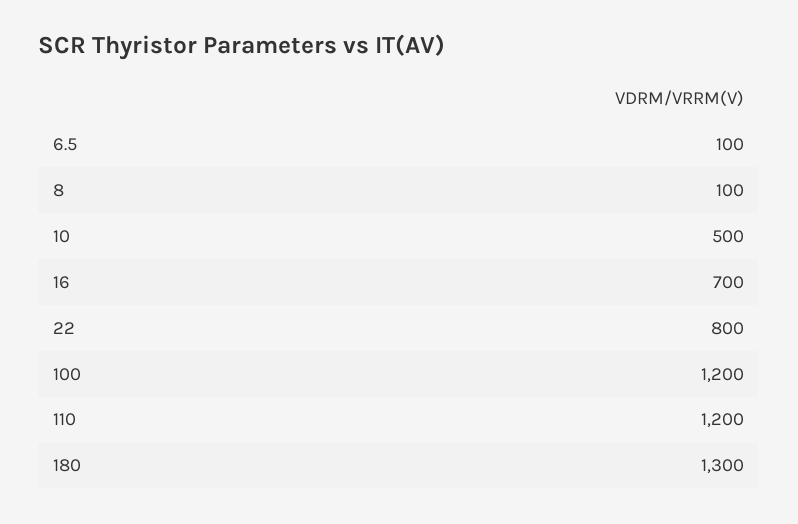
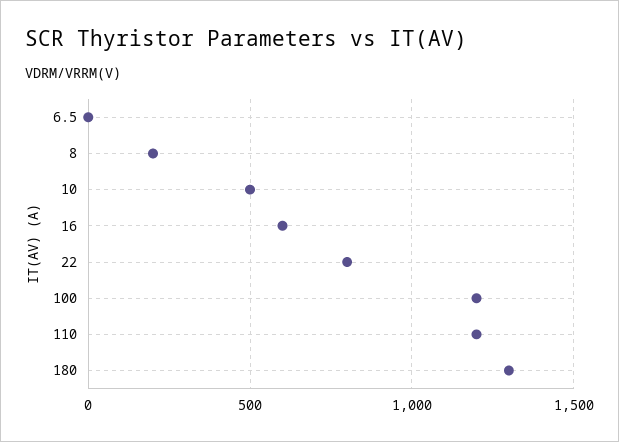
  {
-   "6.5": 100,
+   "6.5": 0,
-   "8": 100,
+   "8": 200,
    "10": 500,
-   "16": 700,
+   "16": 600,
    "22": 800,
    "100": 1200,
    "110": 1200,
    "180": 1300
  }

